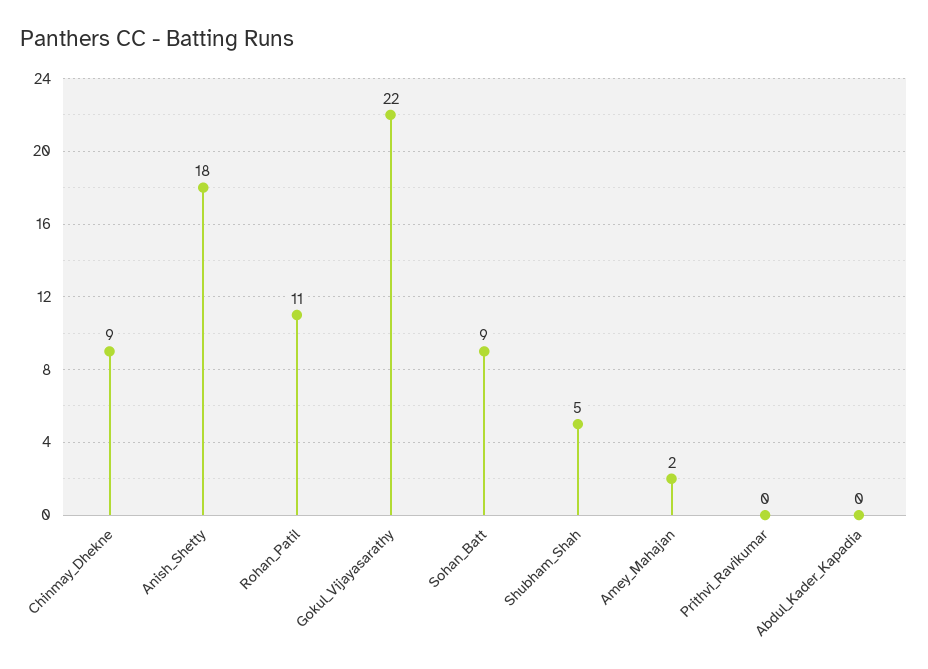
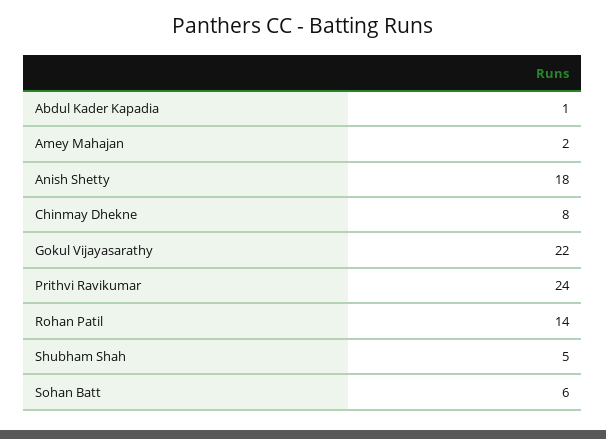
  {
-   "Chinmay_Dhekne": 9,
+   "Chinmay_Dhekne": 8,
    "Anish_Shetty": 18,
-   "Rohan_Patil": 11,
+   "Rohan_Patil": 14,
    "Gokul_Vijayasarathy": 22,
-   "Sohan_Batt": 9,
+   "Sohan_Batt": 6,
    "Shubham_Shah": 5,
    "Amey_Mahajan": 2,
-   "Prithvi_Ravikumar": 0,
+   "Prithvi_Ravikumar": 24,
-   "Abdul_Kader_Kapadia": 0
+   "Abdul_Kader_Kapadia": 1
  }

